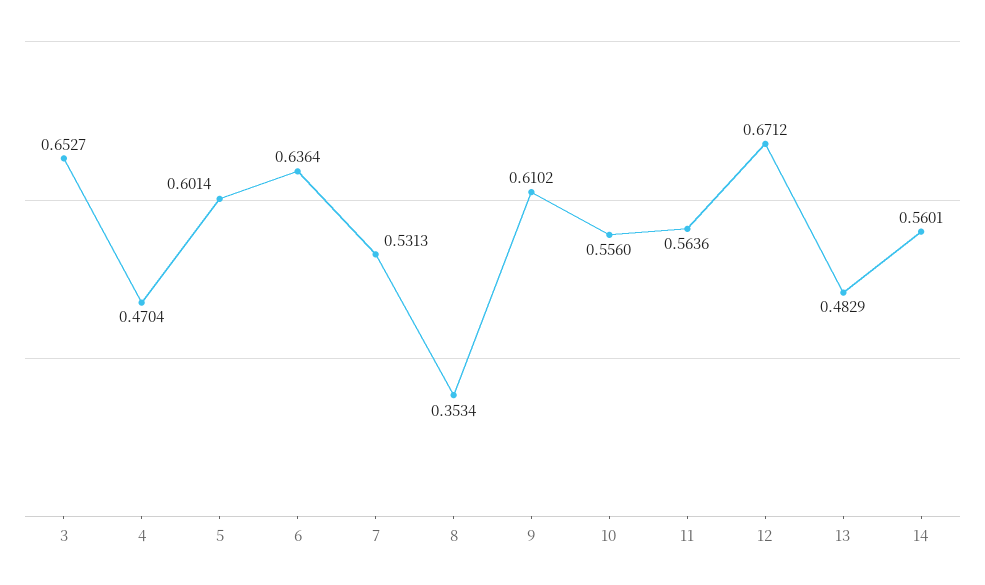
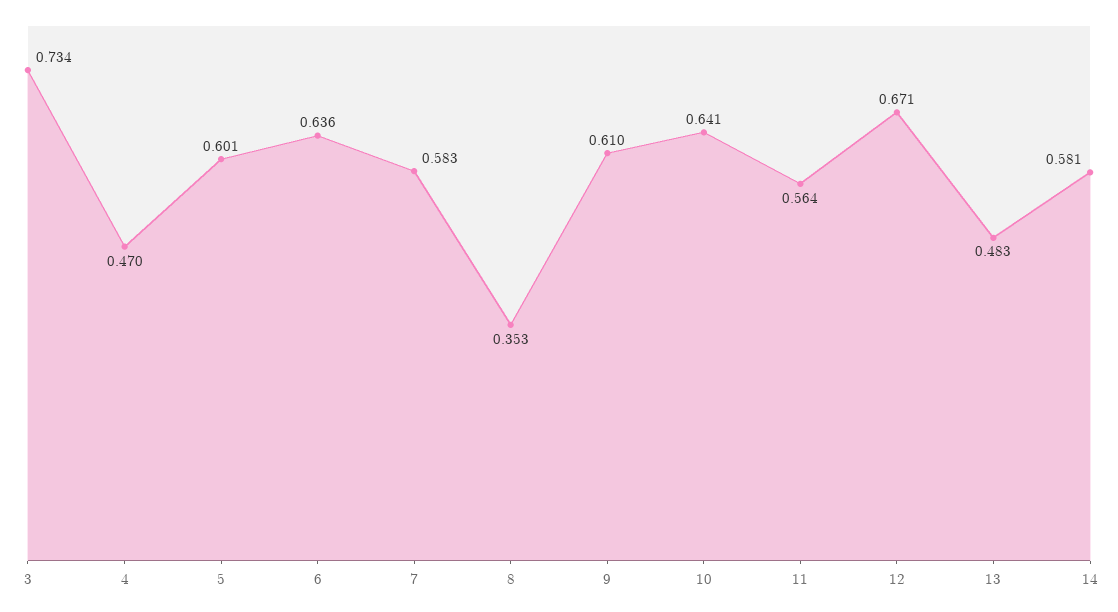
  {
-   "3": 0.6527,
+   "3": 0.734,
    "4": 0.4704,
    "5": 0.6014,
    "6": 0.6364,
-   "7": 0.5313,
+   "7": 0.583,
    "8": 0.3534,
    "9": 0.6102,
-   "10": 0.556,
+   "10": 0.641,
    "11": 0.5636,
    "12": 0.6712,
    "13": 0.4829,
-   "14": 0.5601
+   "14": 0.581
  }

